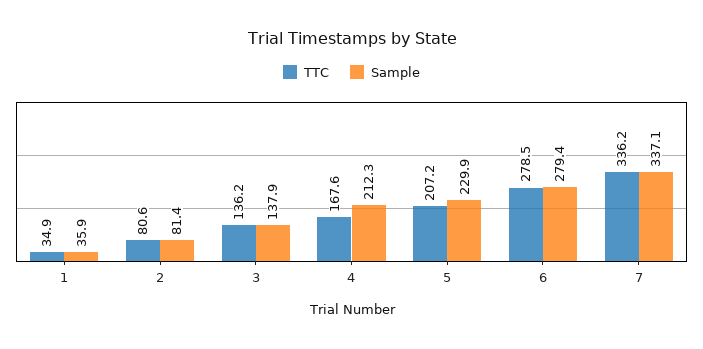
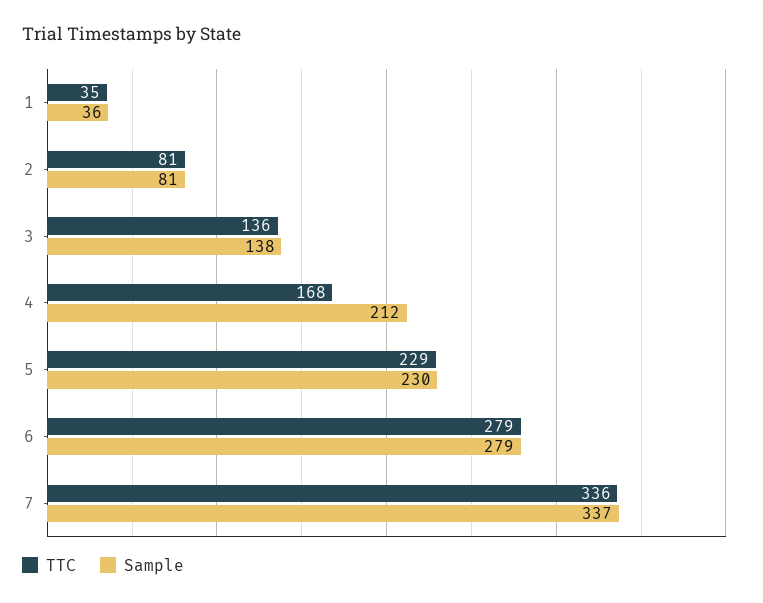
  {
    "TTC": {
      "1": 34.9,
      "2": 80.6,
      "3": 136.2,
      "4": 167.6,
-     "5": 207.2,
+     "5": 229,
      "6": 278.5,
      "7": 336.2
    },
    "Sample": {
      "1": 35.9,
      "2": 81.4,
      "3": 137.9,
      "4": 212.3,
      "5": 229.9,
      "6": 279.4,
      "7": 337.1
    }
  }

